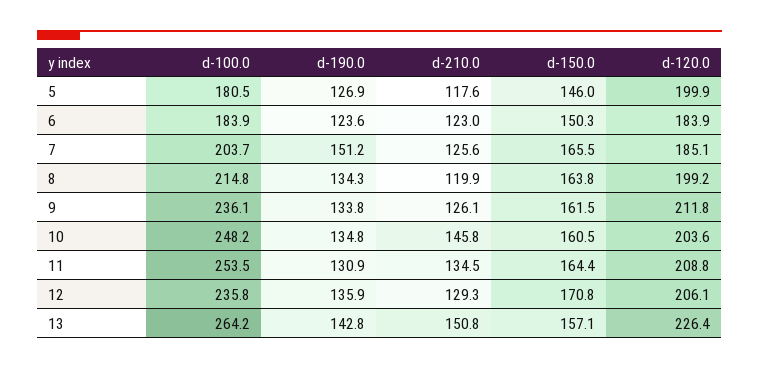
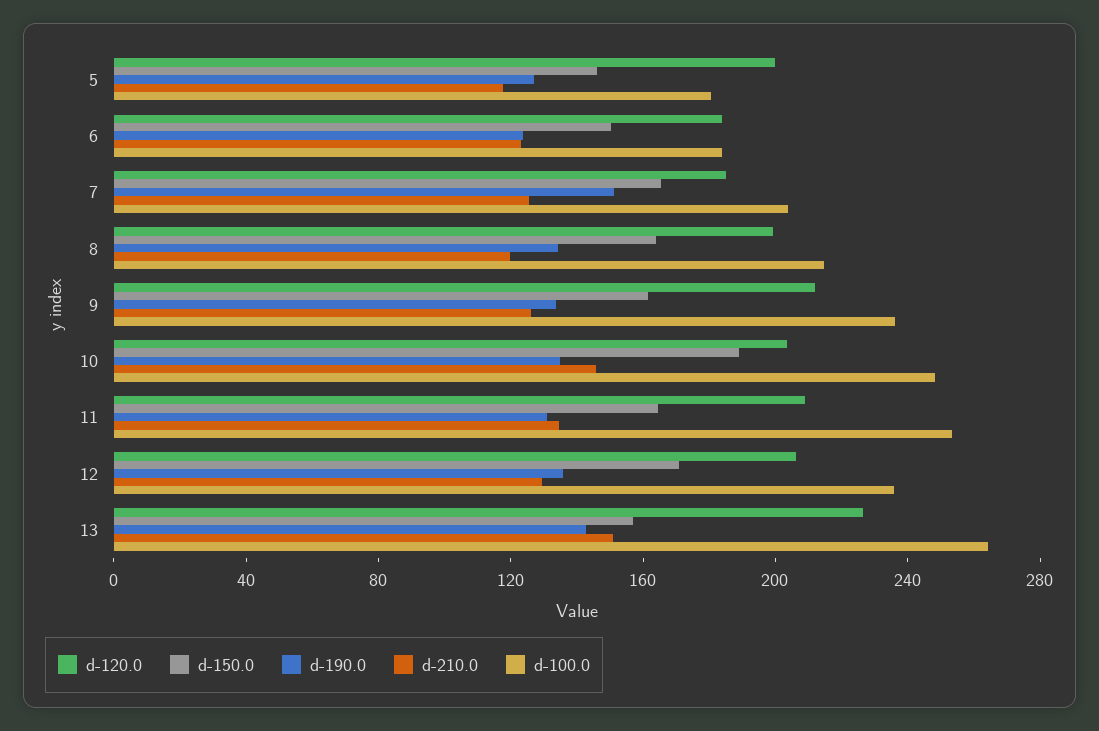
  {
    "d-100.0": {
      "5": 180.5,
      "6": 183.9,
      "7": 203.7,
      "8": 214.8,
      "9": 236.1,
      "10": 248.2,
      "11": 253.5,
      "12": 235.8,
      "13": 264.2
    },
    "d-190.0": {
      "5": 126.9,
      "6": 123.6,
      "7": 151.2,
      "8": 134.3,
      "9": 133.8,
      "10": 134.8,
      "11": 130.9,
      "12": 135.9,
      "13": 142.8
    },
    "d-210.0": {
      "5": 117.6,
      "6": 123,
      "7": 125.6,
      "8": 119.9,
      "9": 126.1,
      "10": 145.8,
      "11": 134.5,
      "12": 129.3,
      "13": 150.8
    },
    "d-150.0": {
      "5": 146,
      "6": 150.3,
      "7": 165.5,
      "8": 163.8,
      "9": 161.5,
-     "10": 160.5,
+     "10": 190,
      "11": 164.4,
      "12": 170.8,
      "13": 157.1
    },
    "d-120.0": {
      "5": 199.9,
      "6": 183.9,
      "7": 185.1,
      "8": 199.2,
      "9": 211.8,
      "10": 203.6,
      "11": 208.8,
      "12": 206.1,
      "13": 226.4
    }
  }

